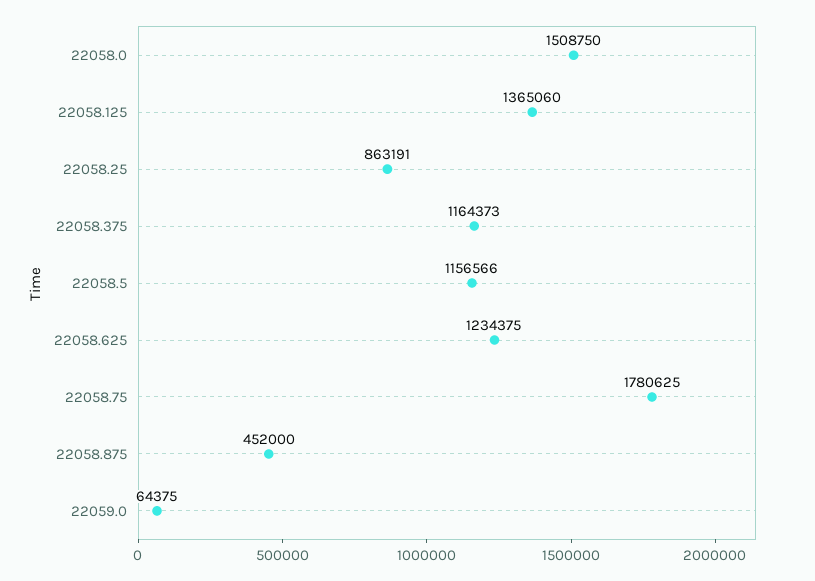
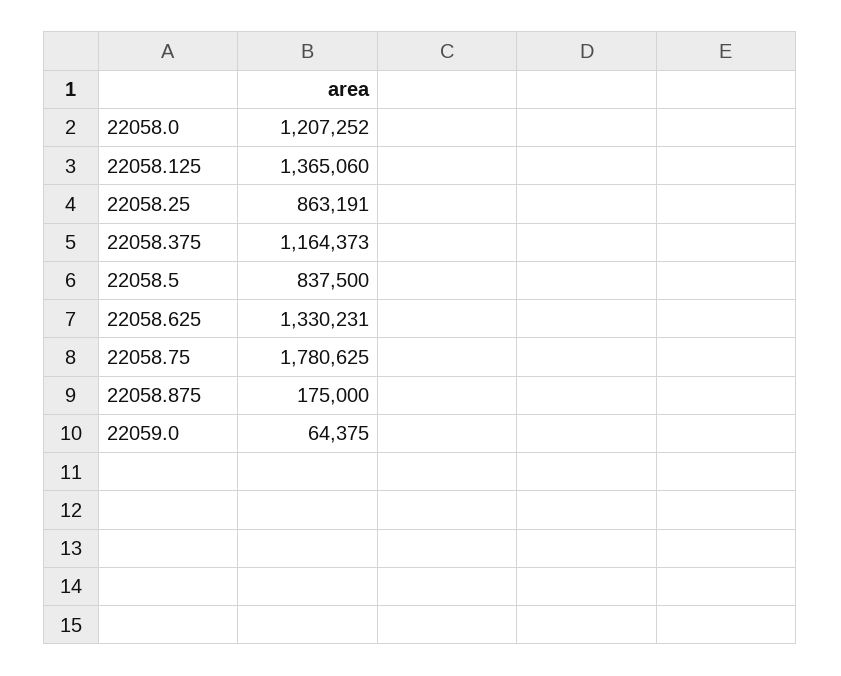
  {
-   "22058.0": 1508750,
+   "22058.0": 1207252,
    "22058.125": 1365060,
    "22058.25": 863191,
    "22058.375": 1164373,
-   "22058.5": 1156566,
+   "22058.5": 837500,
-   "22058.625": 1234375,
+   "22058.625": 1330231,
    "22058.75": 1780625,
-   "22058.875": 452000,
+   "22058.875": 175000,
    "22059.0": 64375
  }

